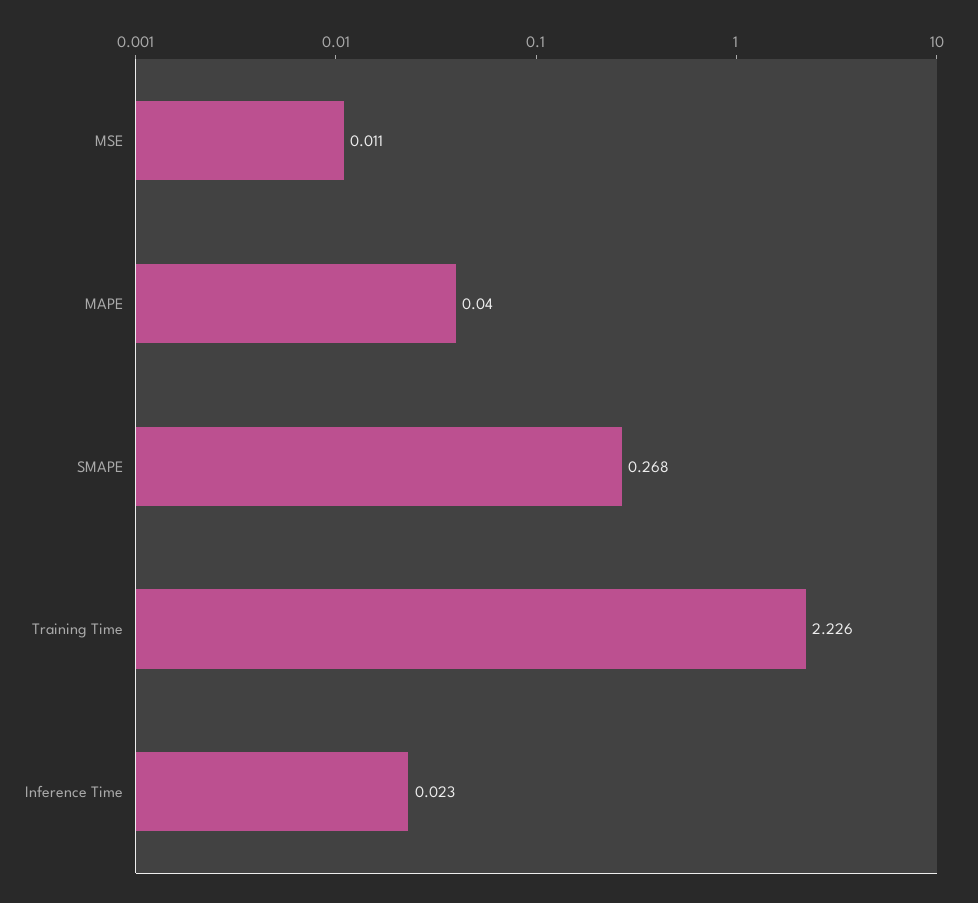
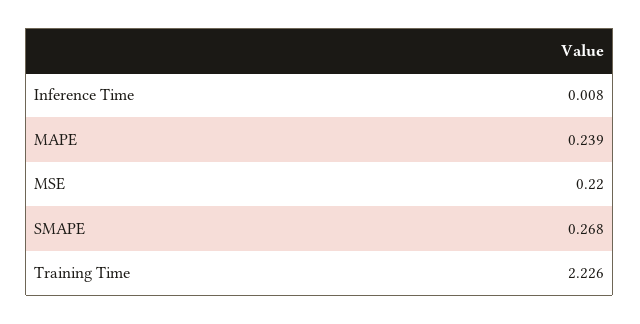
  {
-   "MSE": 0.011,
+   "MSE": 0.22,
-   "MAPE": 0.04,
+   "MAPE": 0.239,
    "SMAPE": 0.268,
    "Training Time": 2.226,
-   "Inference Time": 0.023
+   "Inference Time": 0.008
  }

